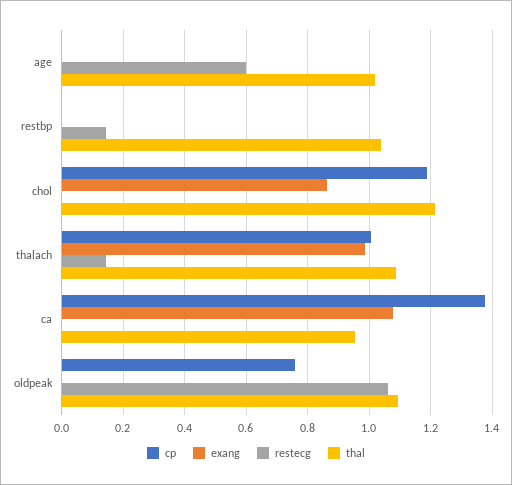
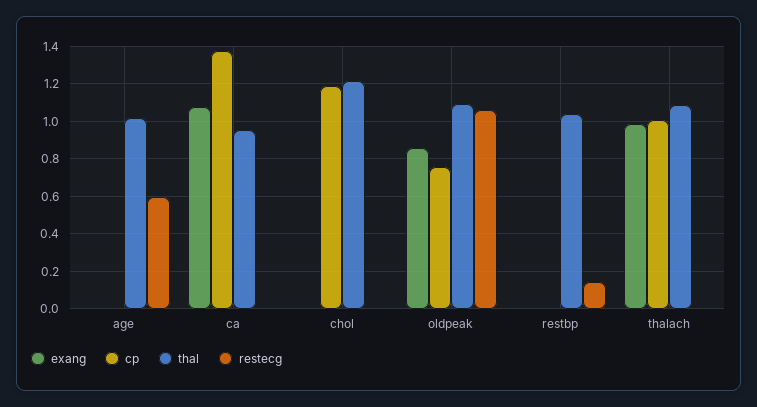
  {
    "cp": {
      "age": 0,
      "restbp": 0,
      "chol": 1.18,
      "thalach": 1,
      "ca": 1.38,
      "oldpeak": 0.76
    },
    "exang": {
      "age": 0,
      "restbp": 0,
-     "chol": 0.86,
+     "chol": 0,
      "thalach": 0.98,
      "ca": 1.08,
-     "oldpeak": 0
+     "oldpeak": 0.85
    },
    "restecg": {
      "age": 0.6,
      "restbp": 0.14,
      "chol": 0,
-     "thalach": 0.14,
+     "thalach": 0,
      "ca": 0,
      "oldpeak": 1.06
    },
    "thal": {
      "age": 1.02,
      "restbp": 1.04,
      "chol": 1.22,
      "thalach": 1.08,
      "ca": 0.96,
      "oldpeak": 1.1
    }
  }

